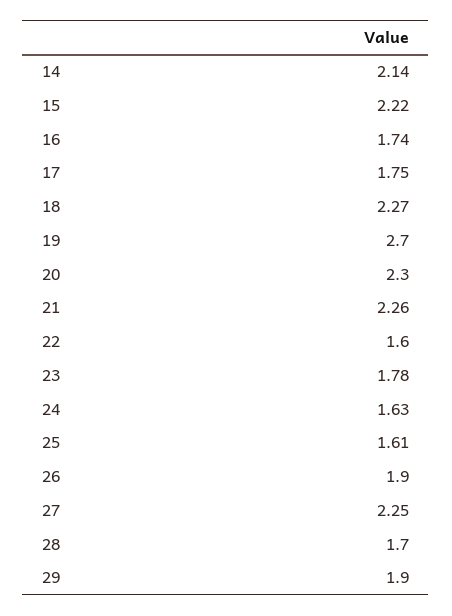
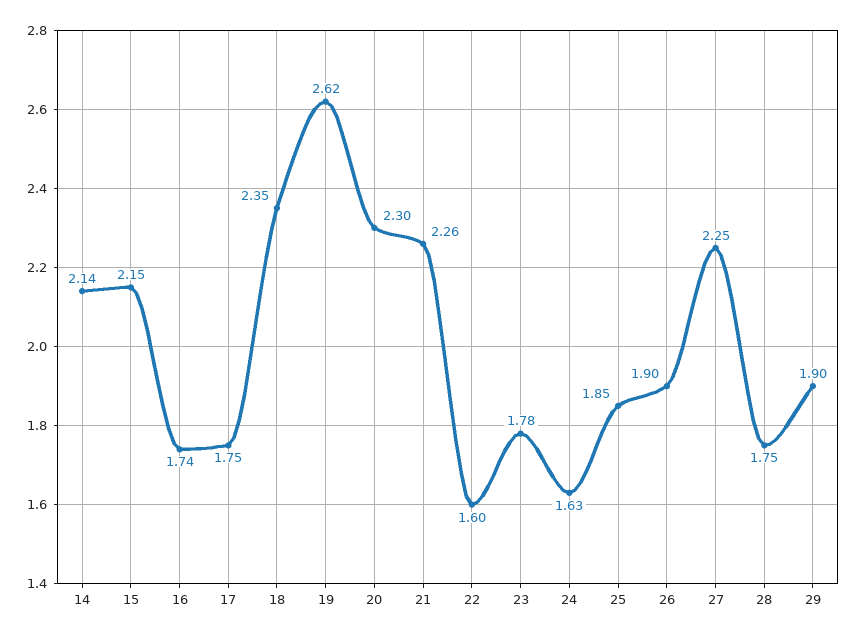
  {
    "14": 2.14,
-   "15": 2.22,
+   "15": 2.15,
    "16": 1.74,
    "17": 1.75,
-   "18": 2.27,
+   "18": 2.35,
-   "19": 2.7,
+   "19": 2.62,
    "20": 2.3,
    "21": 2.26,
    "22": 1.6,
    "23": 1.78,
    "24": 1.63,
-   "25": 1.61,
+   "25": 1.85,
    "26": 1.9,
    "27": 2.25,
-   "28": 1.7,
+   "28": 1.75,
    "29": 1.9
  }

